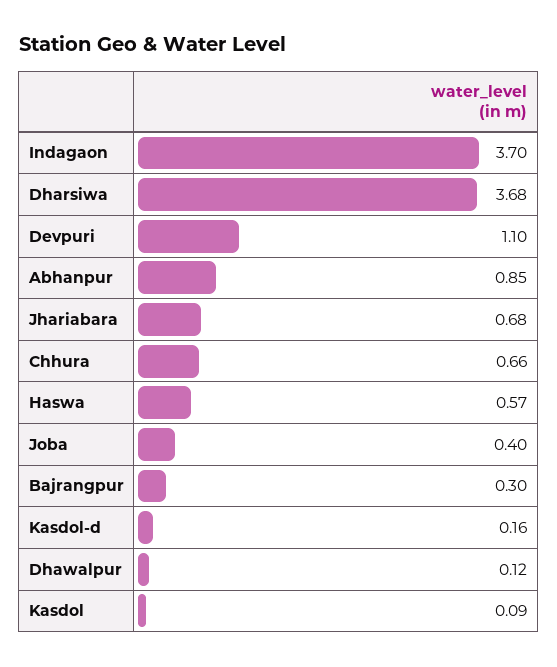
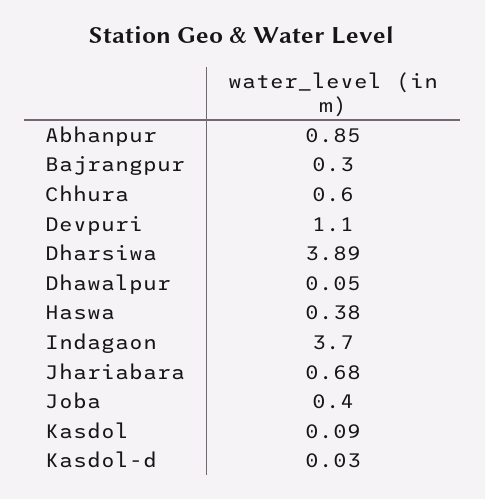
  {
    "Indagaon": 3.7,
-   "Dharsiwa": 3.68,
+   "Dharsiwa": 3.89,
    "Devpuri": 1.1,
    "Abhanpur": 0.85,
    "Jhariabara": 0.68,
-   "Chhura": 0.66,
+   "Chhura": 0.6,
-   "Haswa": 0.57,
+   "Haswa": 0.38,
    "Joba": 0.4,
    "Bajrangpur": 0.3,
-   "Kasdol-d": 0.16,
+   "Kasdol-d": 0.03,
-   "Dhawalpur": 0.12,
+   "Dhawalpur": 0.05,
    "Kasdol": 0.09
  }

